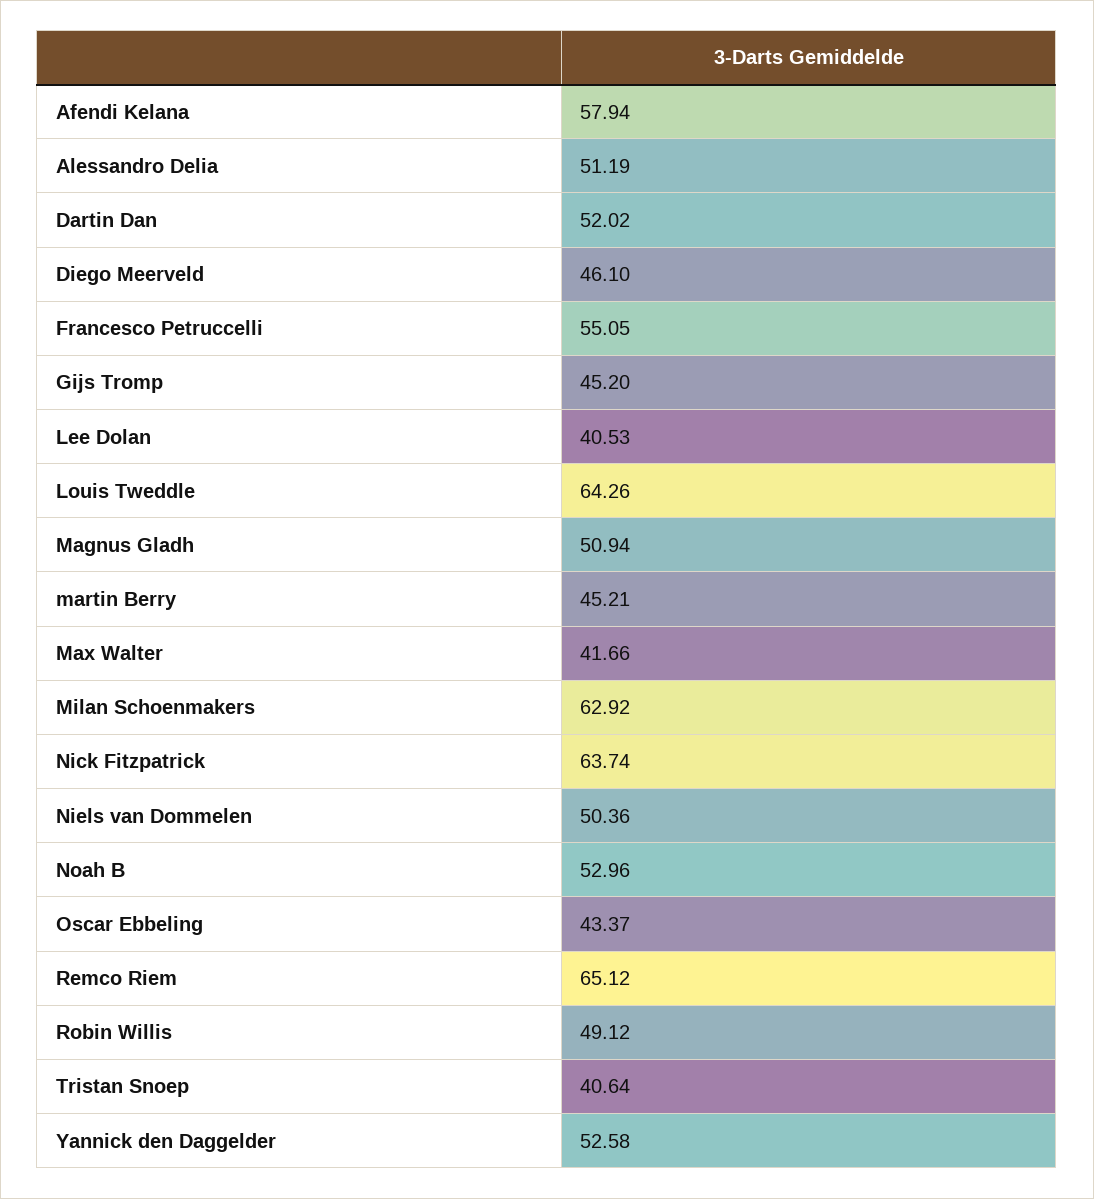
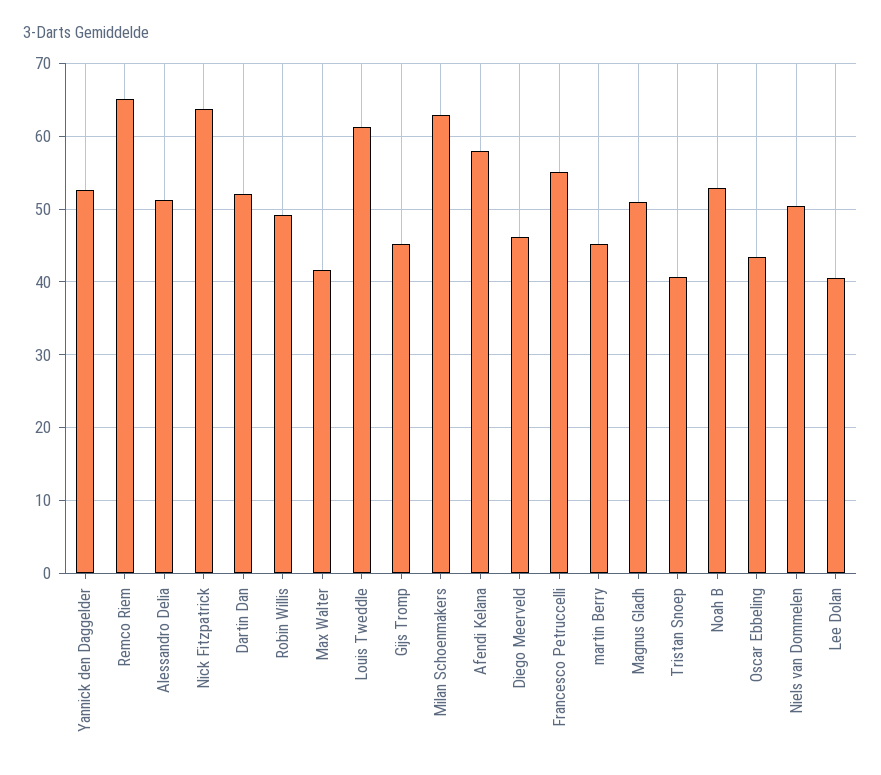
  {
    "Afendi Kelana": 57.94,
    "Alessandro Delia": 51.19,
    "Dartin Dan": 52.02,
    "Diego Meerveld": 46.1,
    "Francesco Petruccelli": 55.05,
    "Gijs Tromp": 45.2,
    "Lee Dolan": 40.53,
-   "Louis Tweddle": 64.26,
+   "Louis Tweddle": 61,
    "Magnus Gladh": 50.94,
    "martin Berry": 45.21,
    "Max Walter": 41.66,
    "Milan Schoenmakers": 62.92,
    "Nick Fitzpatrick": 63.74,
    "Niels van Dommelen": 50.36,
    "Noah B": 52.96,
    "Oscar Ebbeling": 43.37,
    "Remco Riem": 65.12,
    "Robin Willis": 49.12,
    "Tristan Snoep": 40.64,
    "Yannick den Daggelder": 52.58
  }

